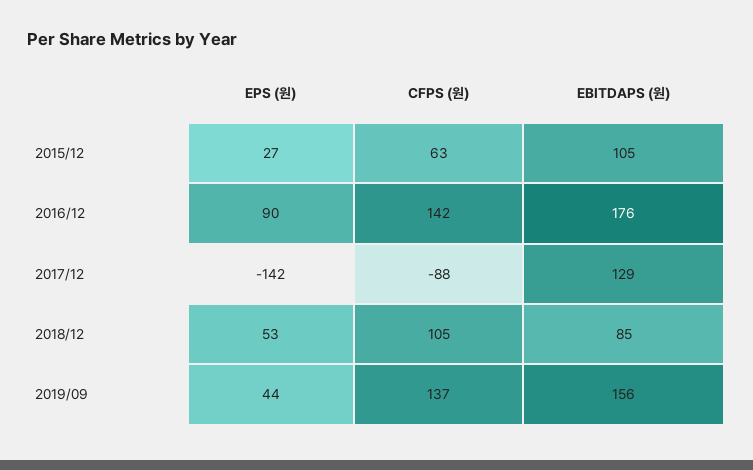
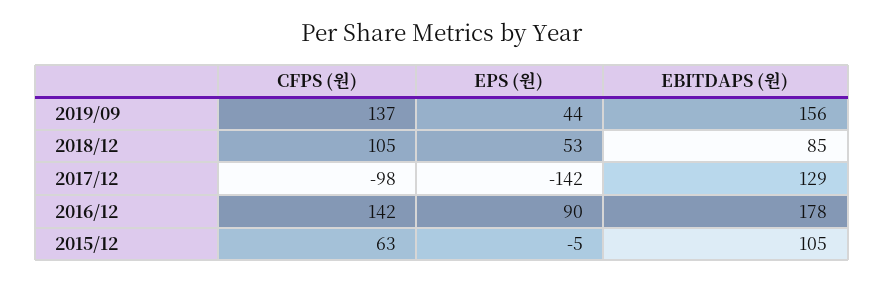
  {
    "EPS (원)": {
-     "2015/12": 27,
+     "2015/12": -5,
      "2016/12": 90,
      "2017/12": -142,
      "2018/12": 53,
      "2019/09": 44
    },
    "CFPS (원)": {
      "2015/12": 63,
      "2016/12": 142,
-     "2017/12": -88,
+     "2017/12": -98,
      "2018/12": 105,
      "2019/09": 137
    },
    "EBITDAPS (원)": {
      "2015/12": 105,
-     "2016/12": 176,
+     "2016/12": 178,
      "2017/12": 129,
      "2018/12": 85,
      "2019/09": 156
    }
  }

